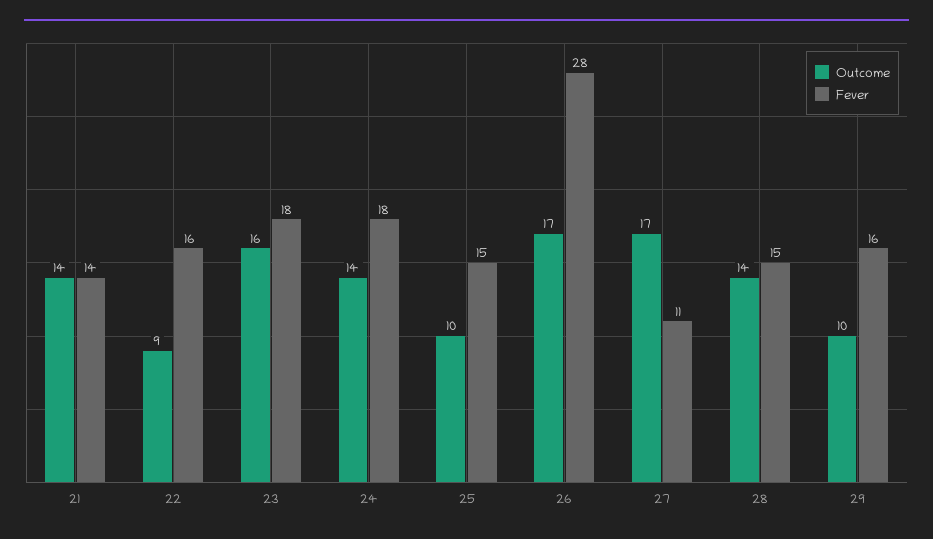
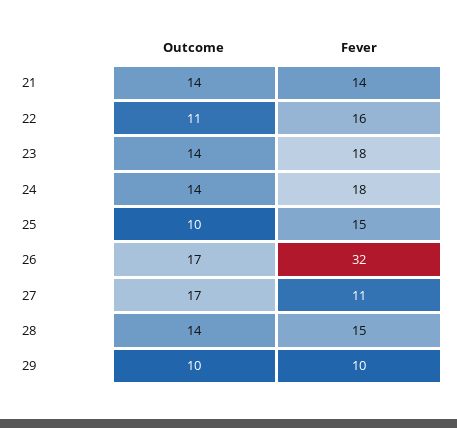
  {
    "Outcome": {
      "21": 14,
-     "22": 9,
+     "22": 11,
-     "23": 16,
+     "23": 14,
      "24": 14,
      "25": 10,
      "26": 17,
      "27": 17,
      "28": 14,
      "29": 10
    },
    "Fever": {
      "21": 14,
      "22": 16,
      "23": 18,
      "24": 18,
      "25": 15,
-     "26": 28,
+     "26": 32,
      "27": 11,
      "28": 15,
-     "29": 16
+     "29": 10
    }
  }

